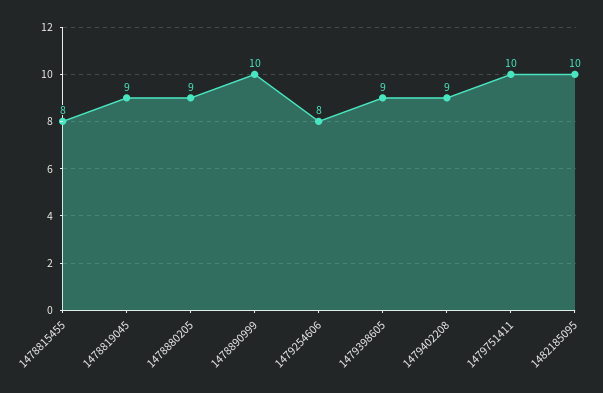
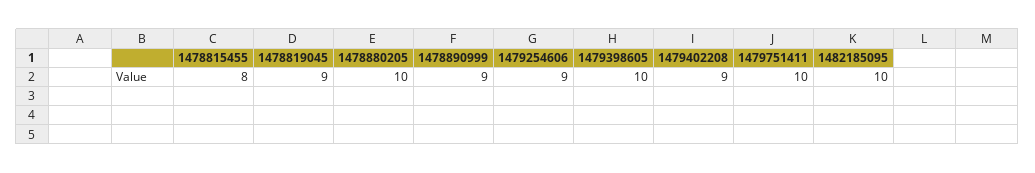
  {
    "1478815455": 8,
    "1478819045": 9,
-   "1478880205": 9,
+   "1478880205": 10,
-   "1478890999": 10,
+   "1478890999": 9,
-   "1479254606": 8,
+   "1479254606": 9,
-   "1479398605": 9,
+   "1479398605": 10,
    "1479402208": 9,
    "1479751411": 10,
    "1482185095": 10
  }

